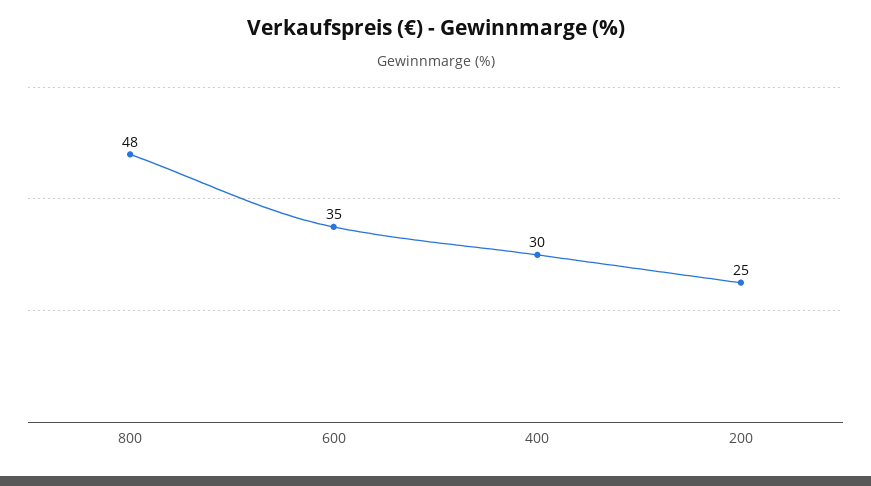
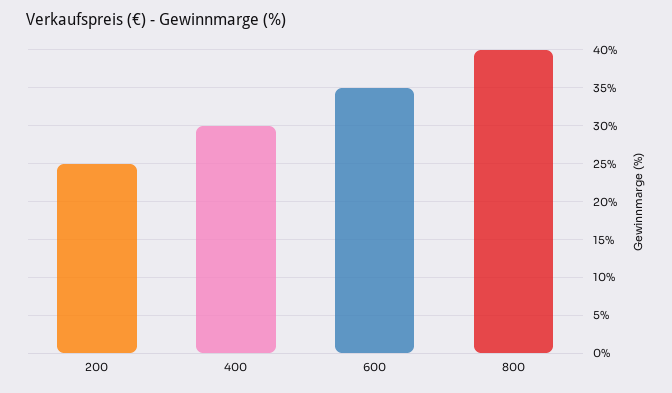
  {
-   "800": 48,
+   "800": 40,
    "600": 35,
    "400": 30,
    "200": 25
  }

